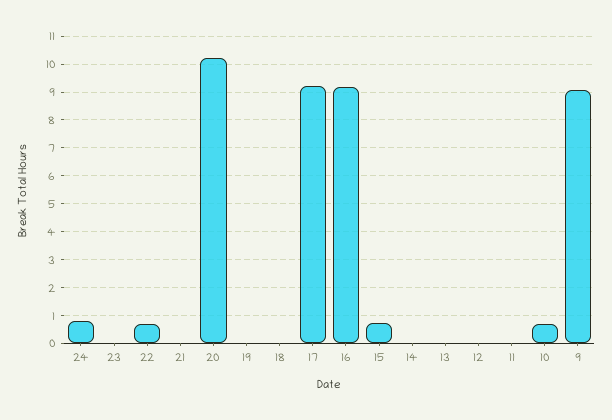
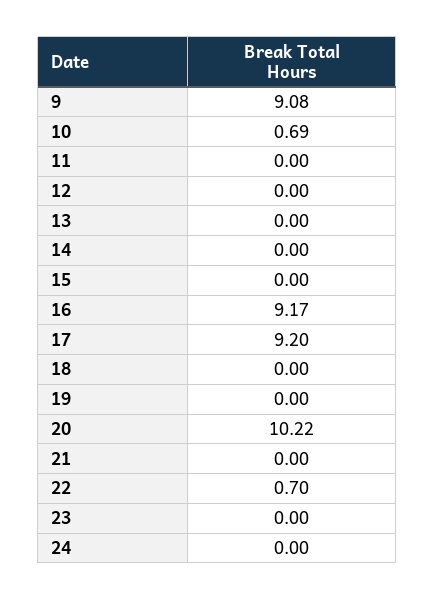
  {
-   "24": 0.75,
+   "24": 0,
    "23": 0,
    "22": 0.7,
    "21": 0,
    "20": 10.22,
    "19": 0,
    "18": 0,
    "17": 9.2,
    "16": 9.17,
-   "15": 0.75,
+   "15": 0,
    "14": 0,
    "13": 0,
    "12": 0,
    "11": 0,
    "10": 0.69,
    "9": 9.08
  }

